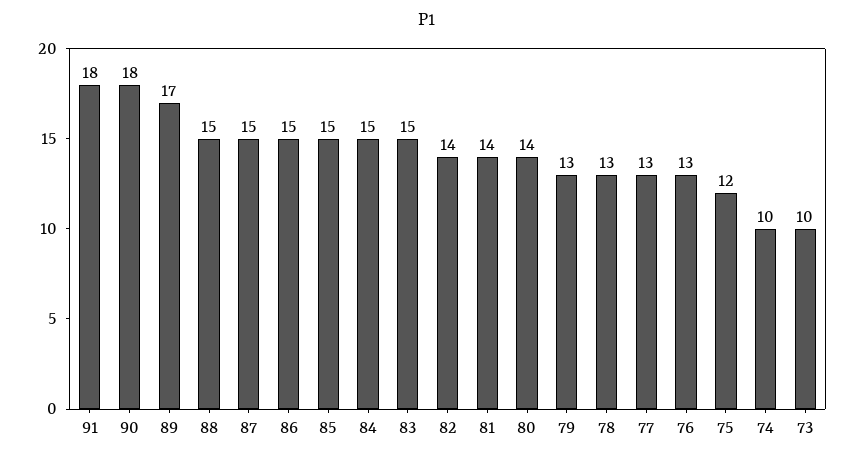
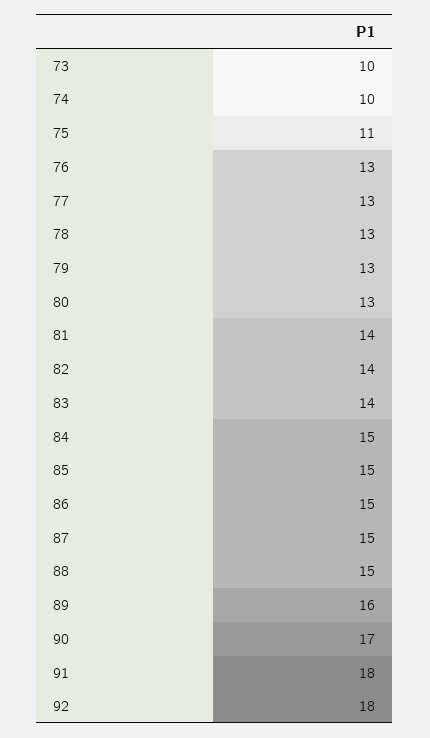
  {
    "91": 18,
-   "90": 18,
+   "90": 17,
-   "89": 17,
+   "89": 16,
    "88": 15,
    "87": 15,
    "86": 15,
    "85": 15,
    "84": 15,
-   "83": 15,
+   "83": 14,
    "82": 14,
    "81": 14,
-   "80": 14,
+   "80": 13,
    "79": 13,
    "78": 13,
    "77": 13,
    "76": 13,
-   "75": 12,
+   "75": 11,
    "74": 10,
-   "73": 10
+   "73": 10,
+   "92": 18
  }

